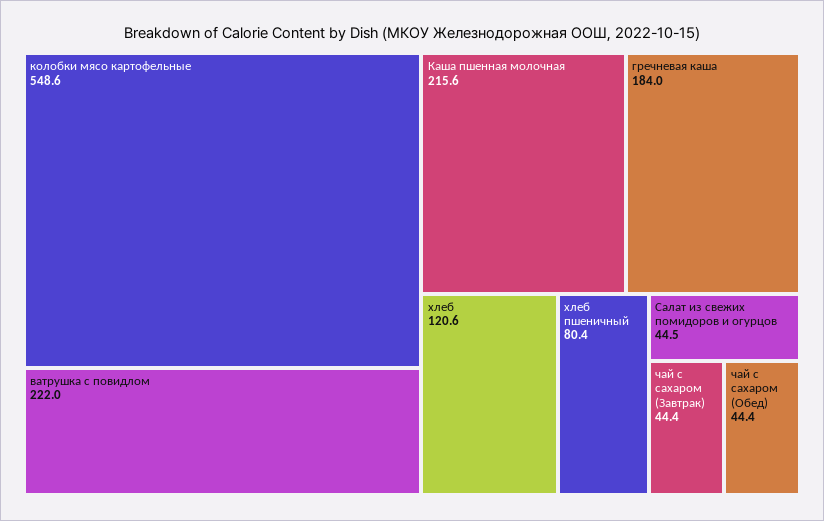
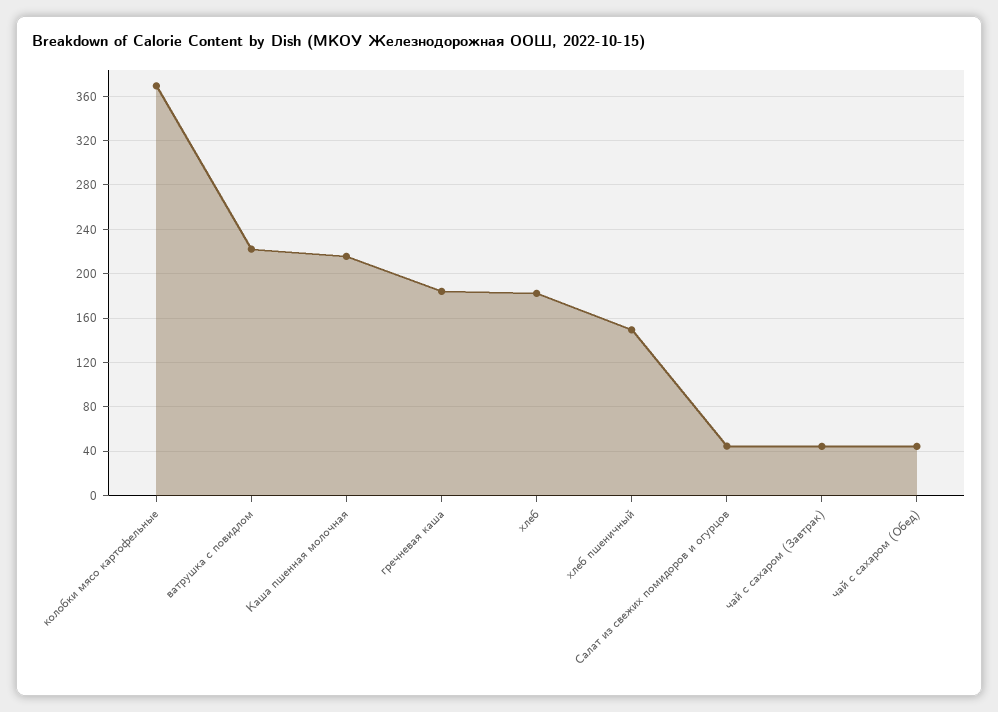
  {
-   "колобки мясо картофельные": 548.6,
+   "колобки мясо картофельные": 370,
    "ватрушка с повидлом": 222,
    "Каша пшенная молочная": 215.6,
    "гречневая каша": 184,
-   "хлеб": 120.6,
+   "хлеб": 180,
-   "хлеб пшеничный": 80.4,
+   "хлеб пшеничный": 150,
    "Салат из свежих помидоров и огурцов": 44.5,
    "чай с сахаром (Завтрак)": 44.4,
    "чай с сахаром (Обед)": 44.4
  }

